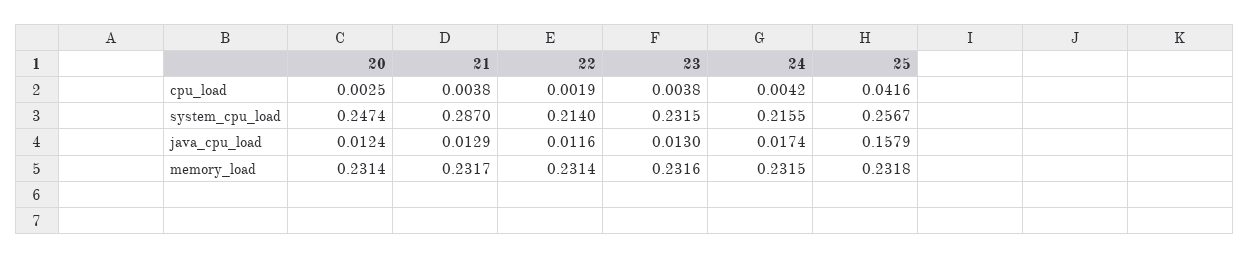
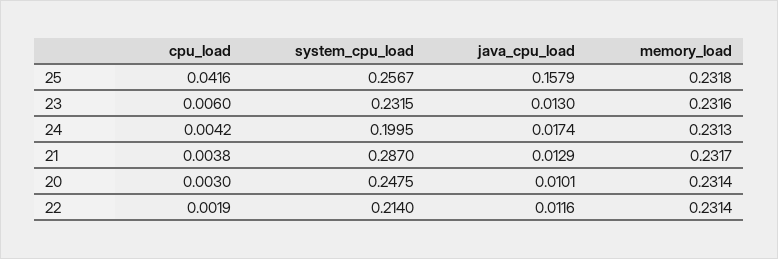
  {
    "20": {
-     "cpu_load": 0.0025,
+     "cpu_load": 0.003,
-     "system_cpu_load": 0.2474,
+     "system_cpu_load": 0.2475,
-     "java_cpu_load": 0.0124,
+     "java_cpu_load": 0.0101,
      "memory_load": 0.2314
    },
    "21": {
      "cpu_load": 0.0038,
      "system_cpu_load": 0.287,
      "java_cpu_load": 0.0129,
      "memory_load": 0.2317
    },
    "22": {
      "cpu_load": 0.0019,
      "system_cpu_load": 0.214,
      "java_cpu_load": 0.0116,
      "memory_load": 0.2314
    },
    "23": {
-     "cpu_load": 0.0038,
+     "cpu_load": 0.006,
      "system_cpu_load": 0.2315,
      "java_cpu_load": 0.013,
      "memory_load": 0.2316
    },
    "24": {
      "cpu_load": 0.0042,
-     "system_cpu_load": 0.2155,
+     "system_cpu_load": 0.1995,
      "java_cpu_load": 0.0174,
-     "memory_load": 0.2315
+     "memory_load": 0.2313
    },
    "25": {
      "cpu_load": 0.0416,
      "system_cpu_load": 0.2567,
      "java_cpu_load": 0.1579,
      "memory_load": 0.2318
    }
  }

